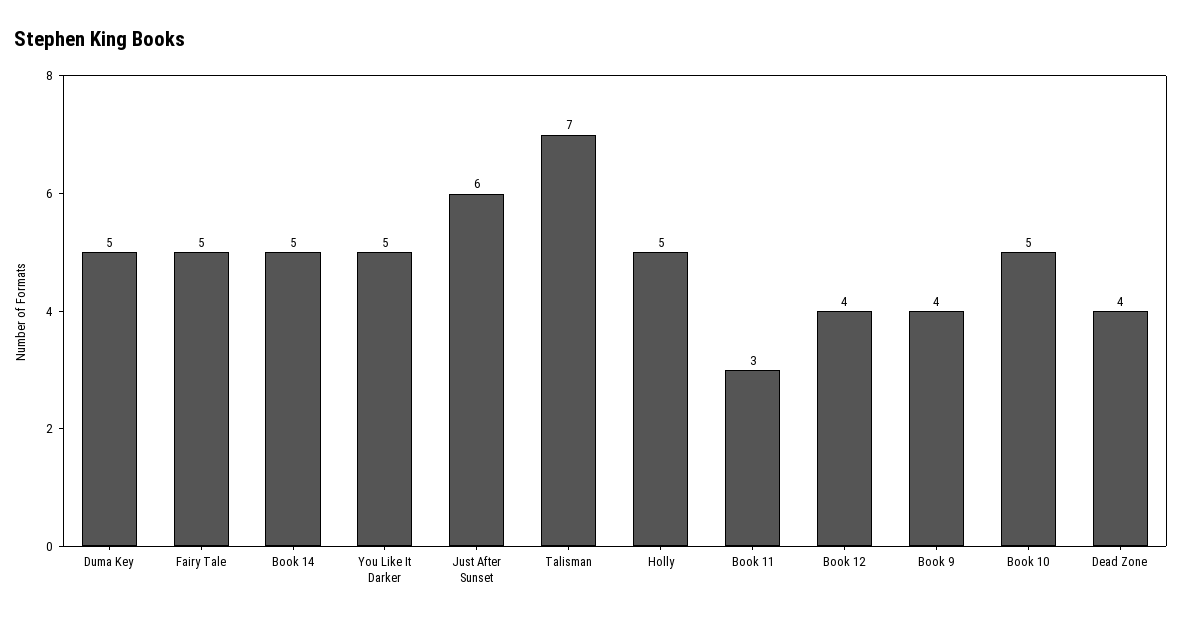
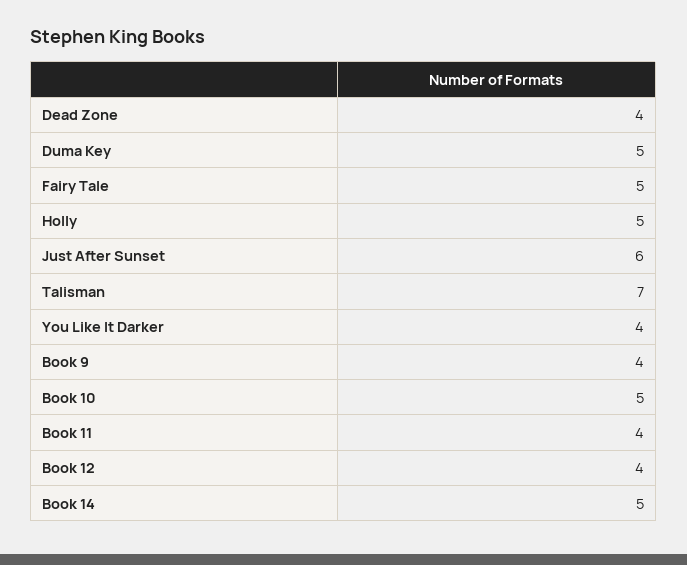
  {
    "Duma Key": 5,
    "Fairy Tale": 5,
    "Book 14": 5,
-   "You Like It Darker": 5,
+   "You Like It Darker": 4,
    "Just After Sunset": 6,
    "Talisman": 7,
    "Holly": 5,
-   "Book 11": 3,
+   "Book 11": 4,
    "Book 12": 4,
    "Book 9": 4,
    "Book 10": 5,
    "Dead Zone": 4
  }

